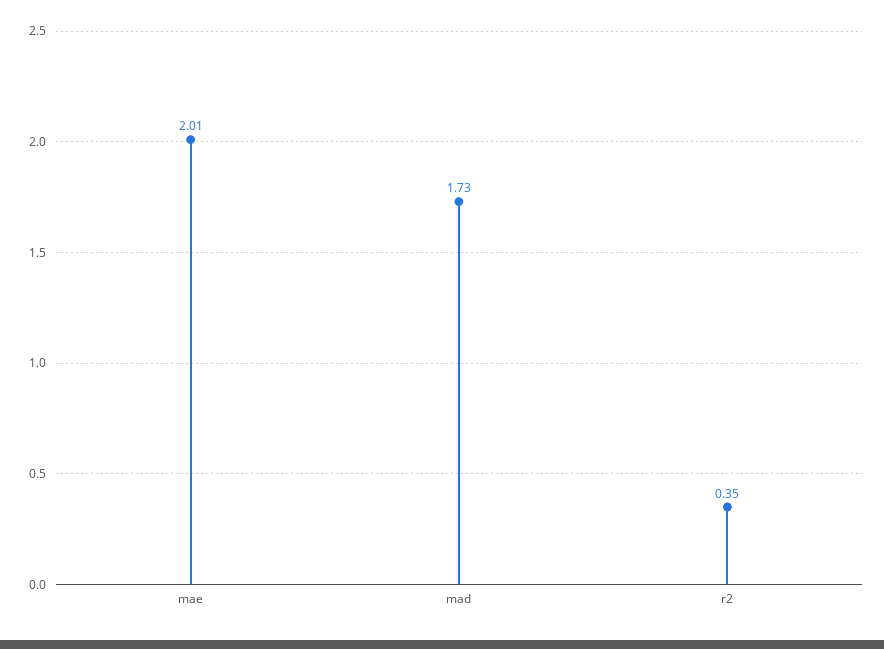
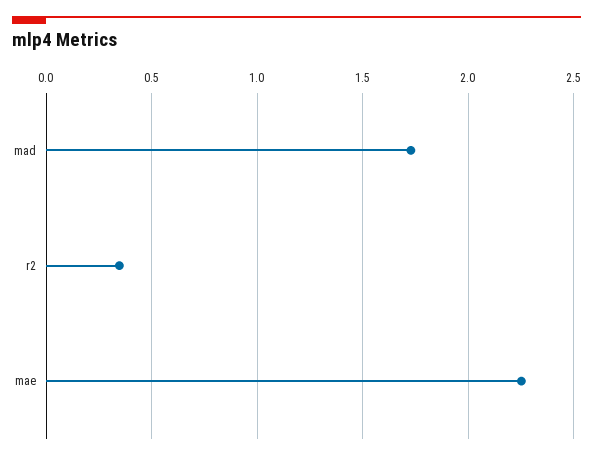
  {
-   "mae": 2.01,
+   "mae": 2.25,
    "mad": 1.73,
    "r2": 0.35
  }

